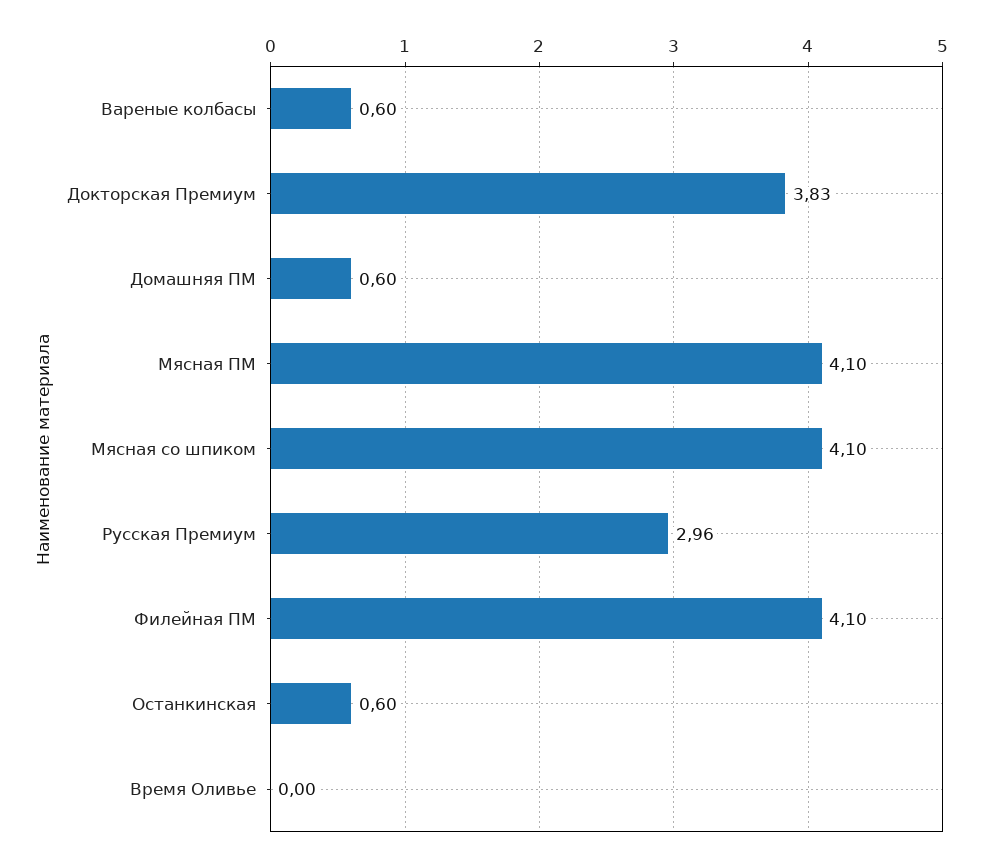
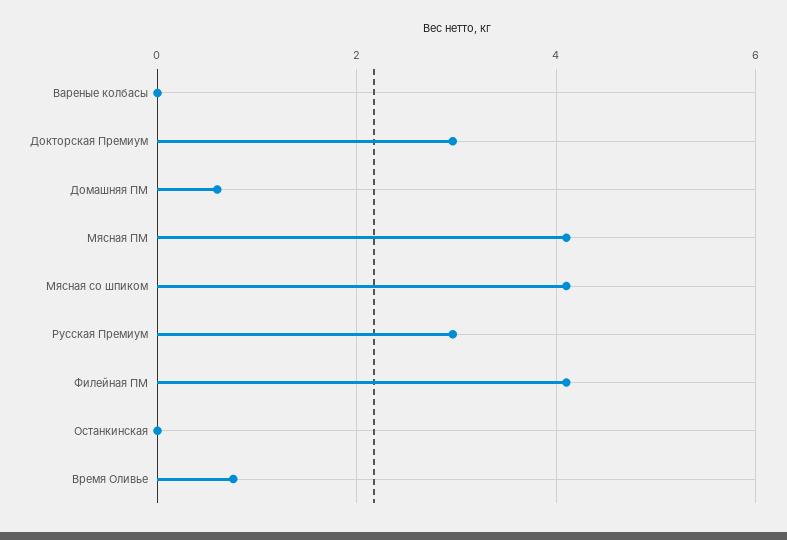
  {
-   "Вареные колбасы": 0.6,
+   "Вареные колбасы": 0,
-   "Докторская Премиум": 3.83,
+   "Докторская Премиум": 3,
    "Домашняя ПМ": 0.6,
    "Мясная ПМ": 4.1,
    "Мясная со шпиком": 4.1,
    "Русская Премиум": 2.96,
    "Филейная ПМ": 4.1,
-   "Останкинская": 0.6,
+   "Останкинская": 0,
-   "Время Оливье": 0
+   "Время Оливье": 0.8
  }

